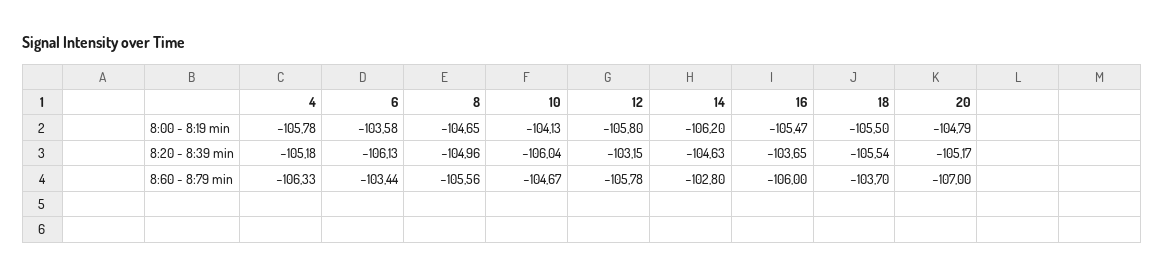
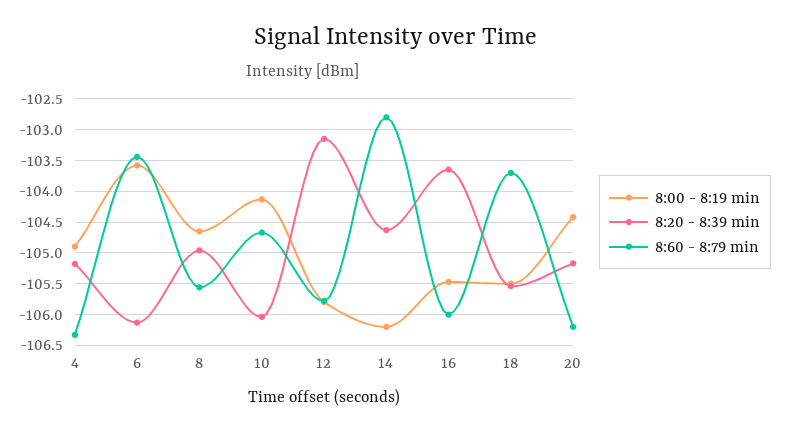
  {
    "8:00 - 8:19 min": {
-     "4": -105.78,
+     "4": -104.9,
      "6": -103.58,
      "8": -104.65,
      "10": -104.13,
      "12": -105.8,
      "14": -106.2,
      "16": -105.47,
      "18": -105.5,
-     "20": -104.79
+     "20": -104.4
    },
    "8:20 - 8:39 min": {
      "4": -105.18,
      "6": -106.13,
      "8": -104.96,
      "10": -106.04,
      "12": -103.15,
      "14": -104.63,
      "16": -103.65,
      "18": -105.54,
      "20": -105.17
    },
    "8:60 - 8:79 min": {
      "4": -106.33,
      "6": -103.44,
      "8": -105.56,
      "10": -104.67,
      "12": -105.78,
      "14": -102.8,
      "16": -106,
      "18": -103.7,
-     "20": -107
+     "20": -106.2
    }
  }

